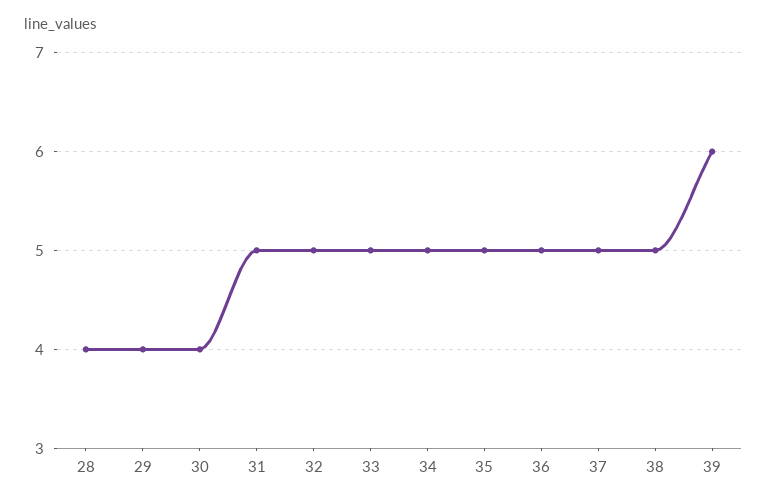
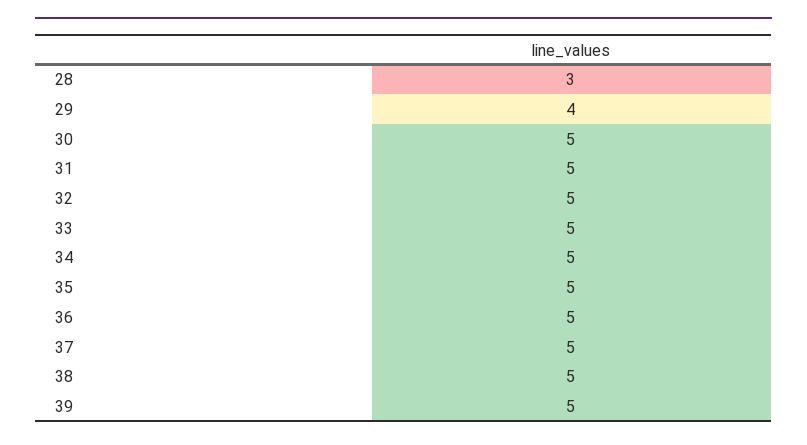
  {
-   "28": 4,
+   "28": 3,
    "29": 4,
-   "30": 4,
+   "30": 5,
    "31": 5,
    "32": 5,
    "33": 5,
    "34": 5,
    "35": 5,
    "36": 5,
    "37": 5,
    "38": 5,
-   "39": 6
+   "39": 5
  }

